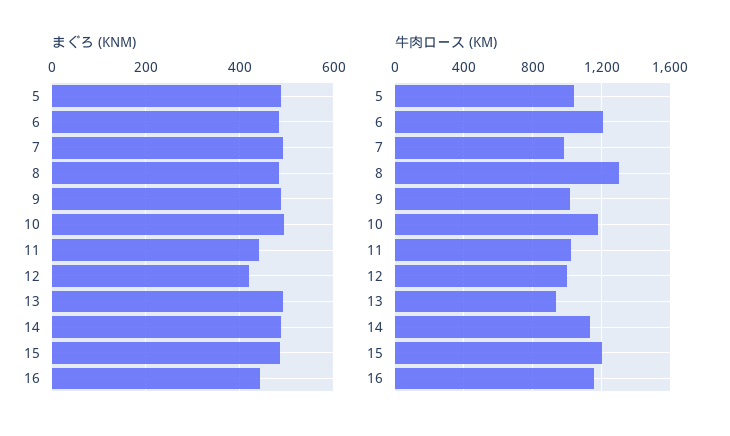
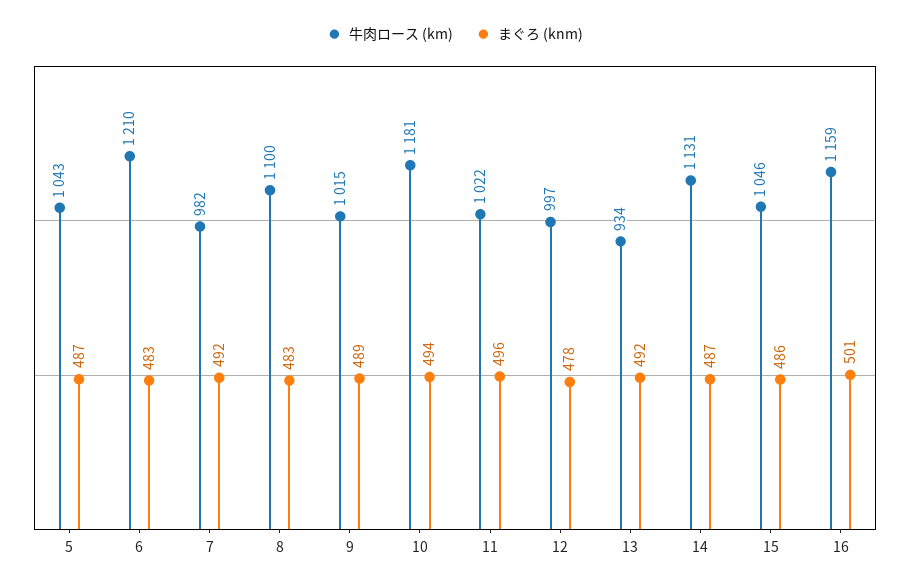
  {
    "まぐろ (KNM)": {
      "5": 487,
      "6": 483,
      "7": 492,
      "8": 483,
      "9": 489,
      "10": 494,
-     "11": 440,
+     "11": 496,
-     "12": 420,
+     "12": 478,
      "13": 492,
      "14": 487,
      "15": 486,
-     "16": 440
+     "16": 501
    },
    "牛肉ロース (KM)": {
      "5": 1043,
      "6": 1210,
      "7": 982,
-     "8": 1300,
+     "8": 1100,
      "9": 1015,
      "10": 1181,
      "11": 1022,
      "12": 997,
      "13": 934,
      "14": 1131,
-     "15": 1200,
+     "15": 1046,
      "16": 1159
    }
  }

